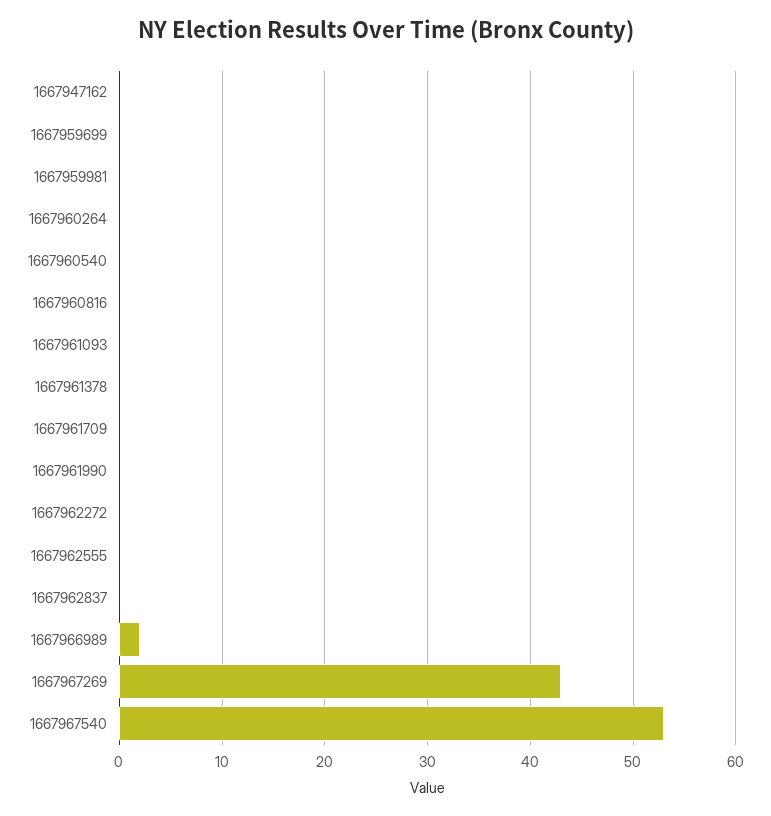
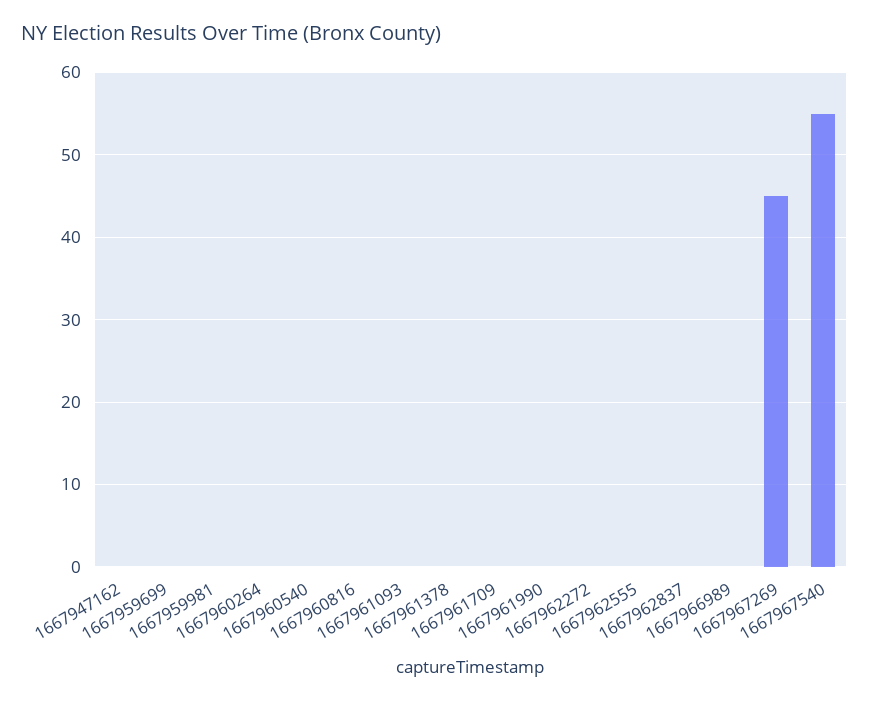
  {
    "1667947162": 0,
    "1667959699": 0,
    "1667959981": 0,
    "1667960264": 0,
    "1667960540": 0,
    "1667960816": 0,
    "1667961093": 0,
    "1667961378": 0,
    "1667961709": 0,
    "1667961990": 0,
    "1667962272": 0,
    "1667962555": 0,
    "1667962837": 0,
-   "1667966989": 2,
+   "1667966989": 0,
-   "1667967269": 43,
+   "1667967269": 45,
-   "1667967540": 53
+   "1667967540": 55
  }

